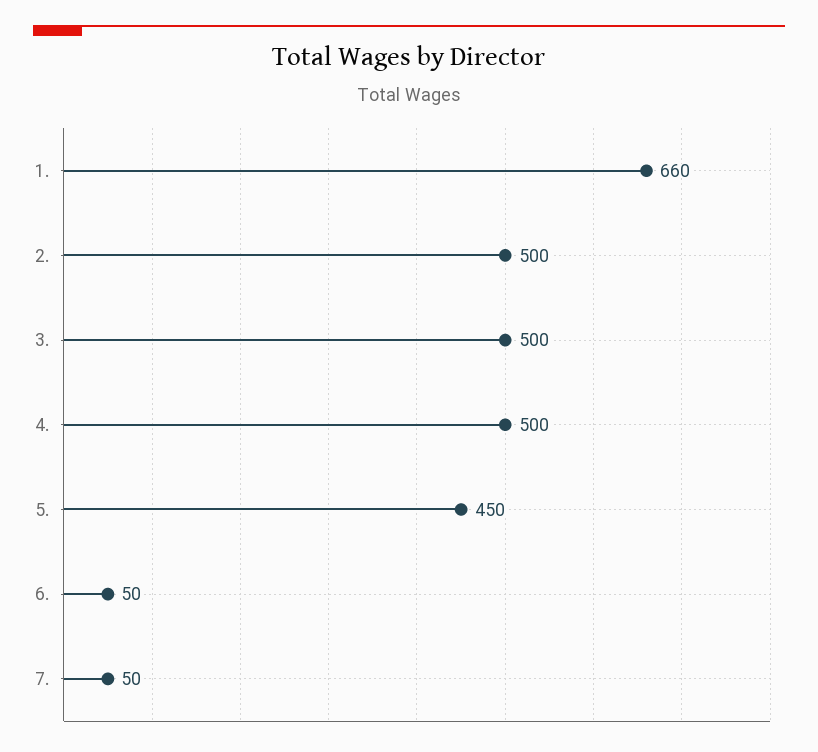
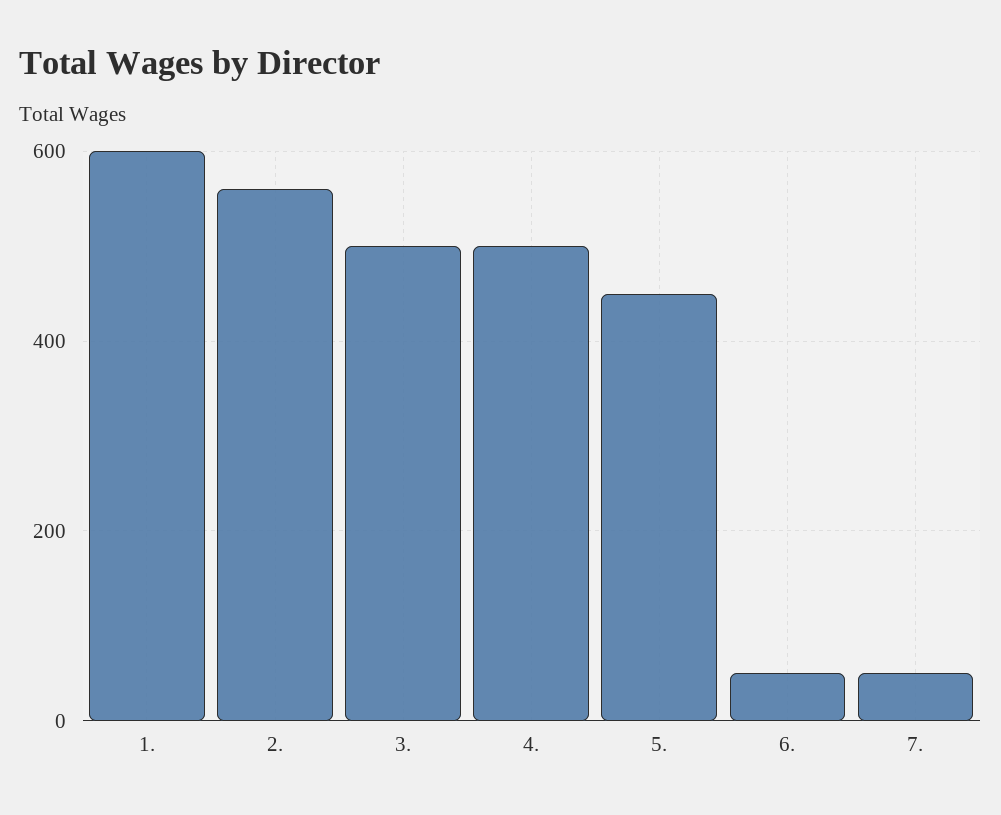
  {
-   "1.": 660,
+   "1.": 600,
-   "2.": 500,
+   "2.": 560,
    "3.": 500,
    "4.": 500,
    "5.": 450,
    "6.": 50,
    "7.": 50
  }

